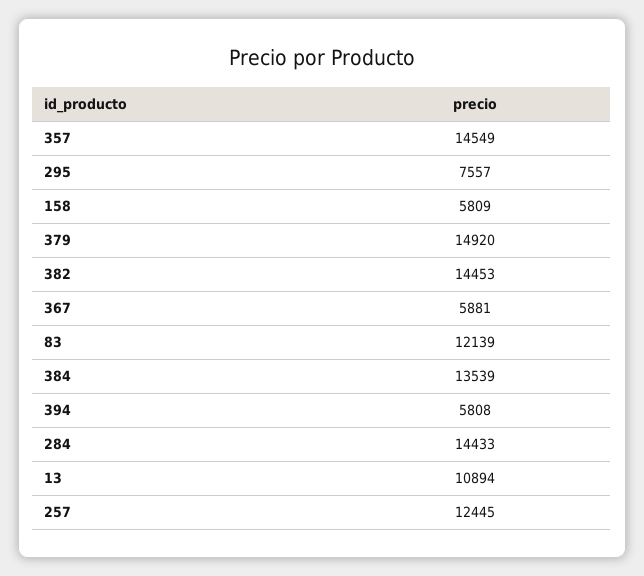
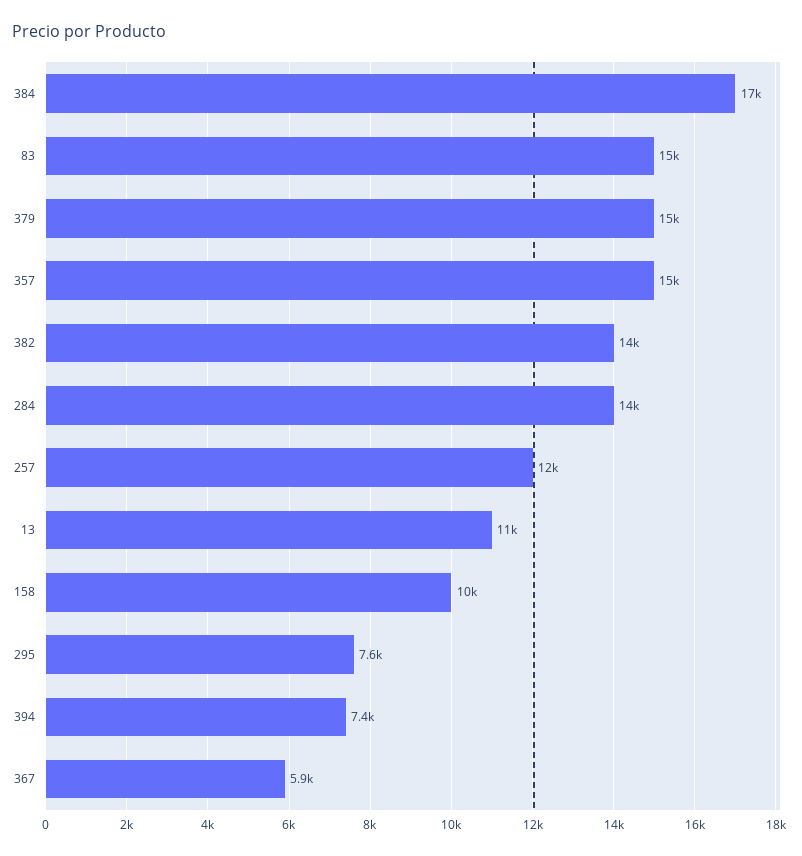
  {
    "357": 14549,
    "295": 7557,
-   "158": 5809,
+   "158": 10000,
    "379": 14920,
    "382": 14453,
    "367": 5881,
-   "83": 12139,
+   "83": 15000,
-   "384": 13539,
+   "384": 17000,
-   "394": 5808,
+   "394": 7400,
    "284": 14433,
    "13": 10894,
    "257": 12445
  }

